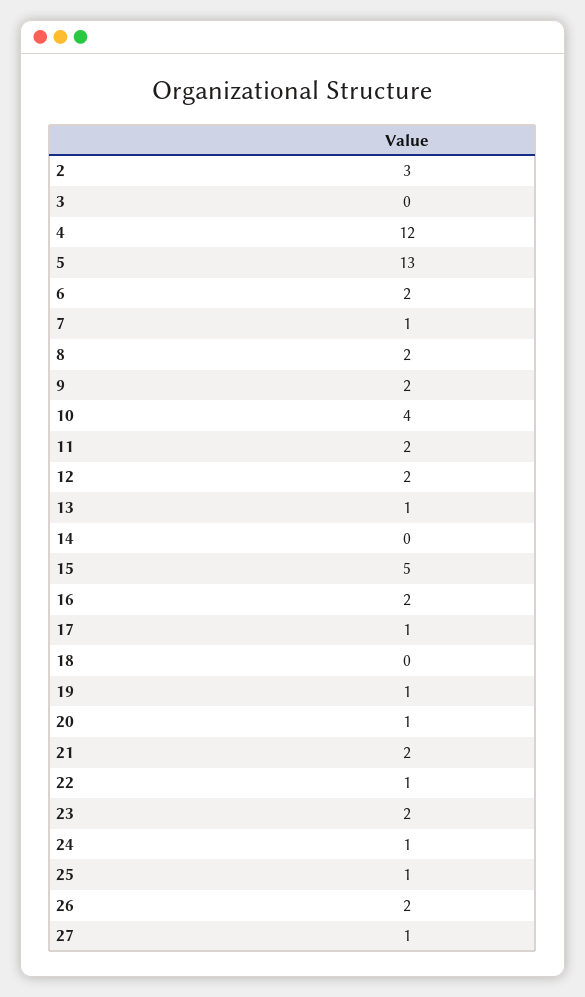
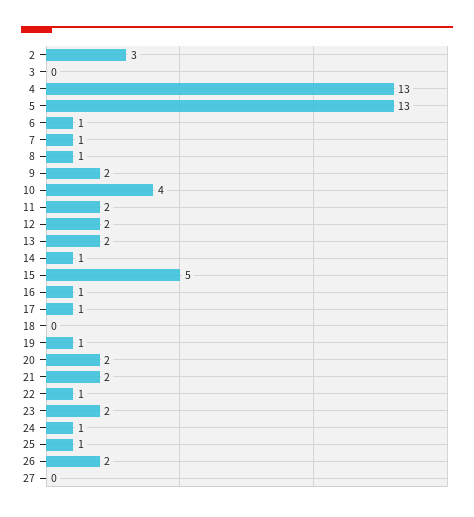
  {
    "2": 3,
    "3": 0,
-   "4": 12,
+   "4": 13,
    "5": 13,
-   "6": 2,
+   "6": 1,
    "7": 1,
-   "8": 2,
+   "8": 1,
    "9": 2,
    "10": 4,
    "11": 2,
    "12": 2,
-   "13": 1,
+   "13": 2,
-   "14": 0,
+   "14": 1,
    "15": 5,
-   "16": 2,
+   "16": 1,
    "17": 1,
    "18": 0,
    "19": 1,
-   "20": 1,
+   "20": 2,
    "21": 2,
    "22": 1,
    "23": 2,
    "24": 1,
    "25": 1,
    "26": 2,
-   "27": 1
+   "27": 0
  }

